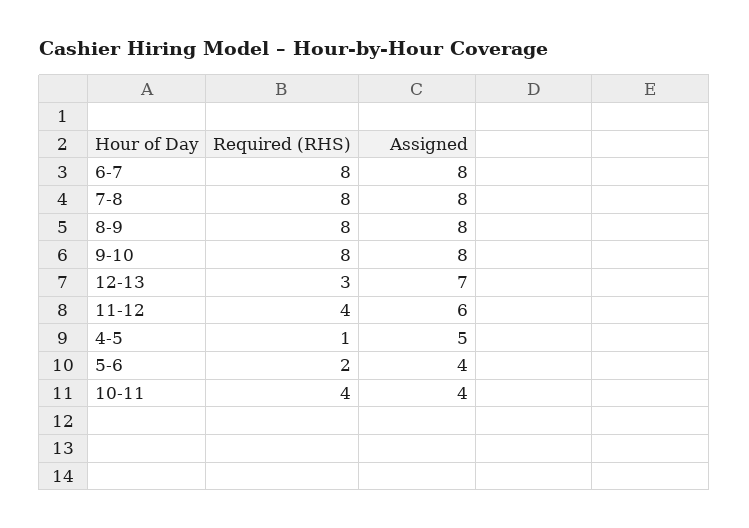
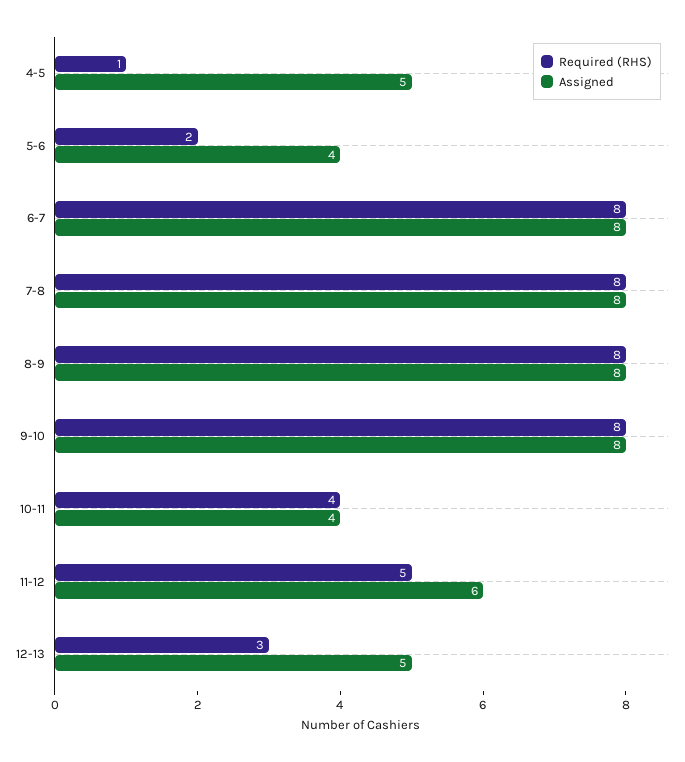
  {
    "Required (RHS)": {
      "6-7": 8,
      "7-8": 8,
      "8-9": 8,
      "9-10": 8,
      "12-13": 3,
-     "11-12": 4,
+     "11-12": 5,
      "4-5": 1,
      "5-6": 2,
      "10-11": 4
    },
    "Assigned": {
      "6-7": 8,
      "7-8": 8,
      "8-9": 8,
      "9-10": 8,
-     "12-13": 7,
+     "12-13": 5,
      "11-12": 6,
      "4-5": 5,
      "5-6": 4,
      "10-11": 4
    }
  }

